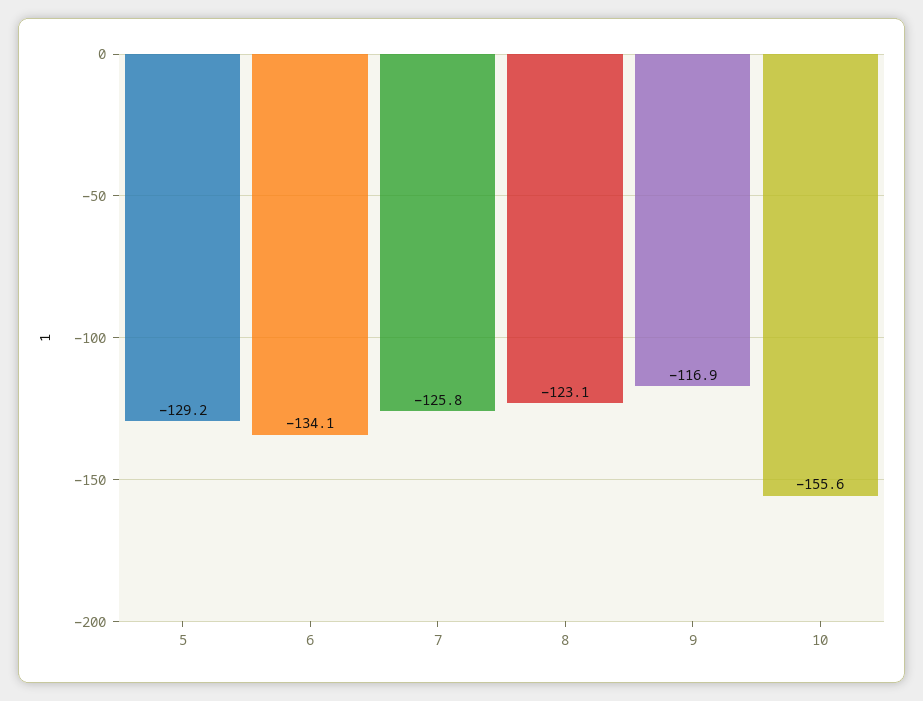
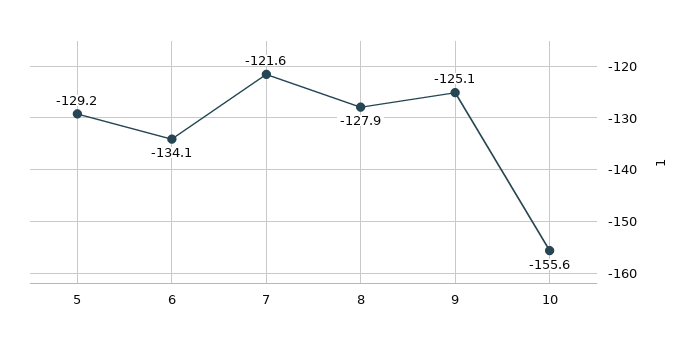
  {
    "5": -129.2,
    "6": -134.1,
-   "7": -125.8,
+   "7": -121.6,
-   "8": -123.1,
+   "8": -127.9,
-   "9": -116.9,
+   "9": -125.1,
    "10": -155.6
  }

